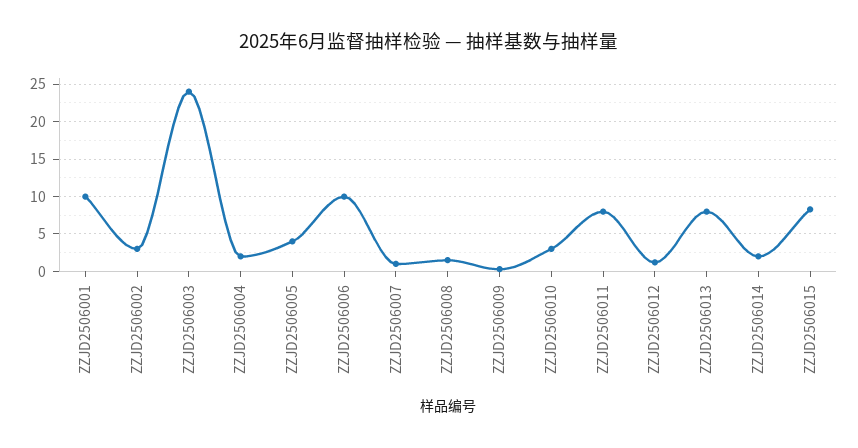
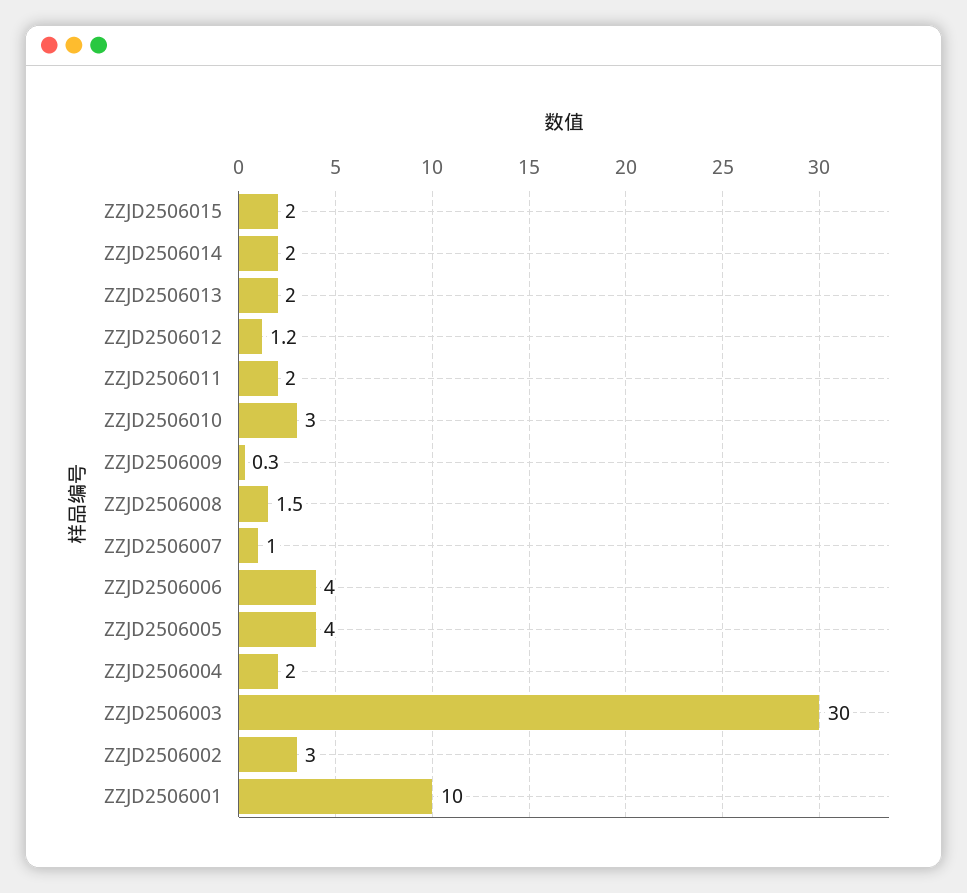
  {
    "ZZJD2506001": 10,
    "ZZJD2506002": 3,
-   "ZZJD2506003": 24,
+   "ZZJD2506003": 30,
    "ZZJD2506004": 2,
    "ZZJD2506005": 4,
-   "ZZJD2506006": 10,
+   "ZZJD2506006": 4,
    "ZZJD2506007": 1,
    "ZZJD2506008": 1.5,
    "ZZJD2506009": 0.3,
    "ZZJD2506010": 3,
-   "ZZJD2506011": 8,
+   "ZZJD2506011": 2,
    "ZZJD2506012": 1.2,
-   "ZZJD2506013": 8,
+   "ZZJD2506013": 2,
    "ZZJD2506014": 2,
-   "ZZJD2506015": 8
+   "ZZJD2506015": 2
  }

